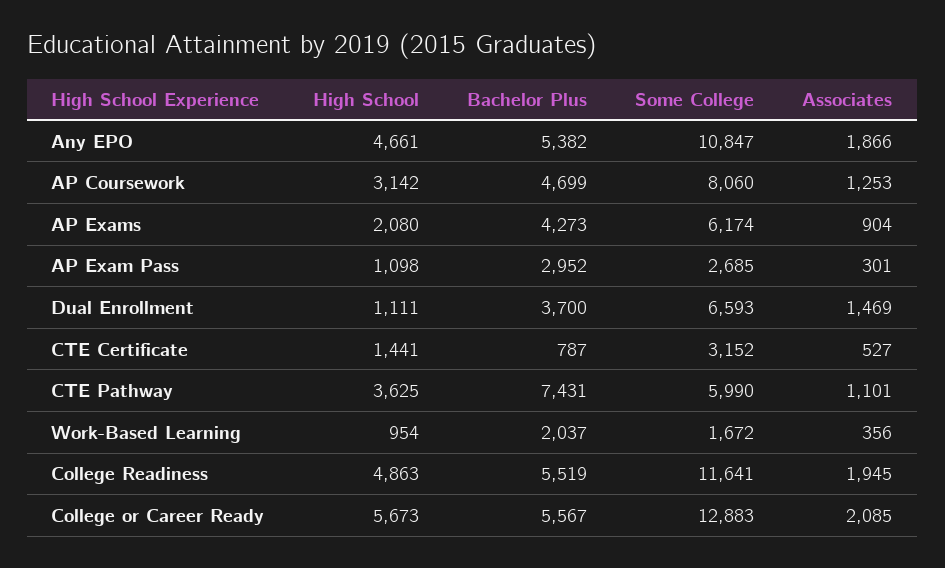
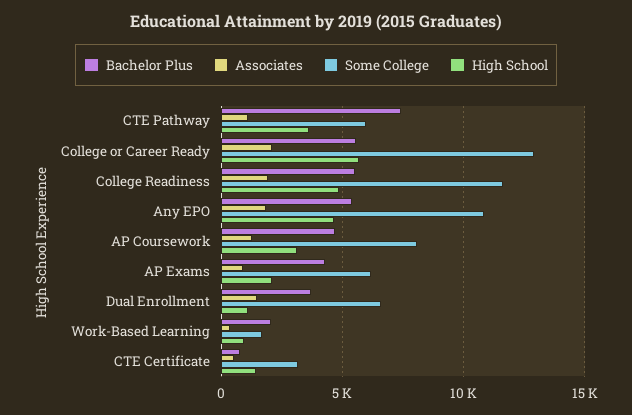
  {
    "High School": {
      "Any EPO": 4661,
      "AP Coursework": 3142,
      "AP Exams": 2080,
-     "AP Exam Pass": 1098,
      "Dual Enrollment": 1111,
      "CTE Certificate": 1441,
      "CTE Pathway": 3625,
      "Work-Based Learning": 954,
      "College Readiness": 4863,
      "College or Career Ready": 5673
    },
    "Bachelor Plus": {
      "Any EPO": 5382,
      "AP Coursework": 4699,
      "AP Exams": 4273,
-     "AP Exam Pass": 2952,
      "Dual Enrollment": 3700,
      "CTE Certificate": 787,
      "CTE Pathway": 7431,
      "Work-Based Learning": 2037,
      "College Readiness": 5519,
      "College or Career Ready": 5567
    },
    "Some College": {
      "Any EPO": 10847,
      "AP Coursework": 8060,
      "AP Exams": 6174,
-     "AP Exam Pass": 2685,
      "Dual Enrollment": 6593,
      "CTE Certificate": 3152,
      "CTE Pathway": 5990,
      "Work-Based Learning": 1672,
      "College Readiness": 11641,
      "College or Career Ready": 12883
    },
    "Associates": {
      "Any EPO": 1866,
      "AP Coursework": 1253,
      "AP Exams": 904,
-     "AP Exam Pass": 301,
      "Dual Enrollment": 1469,
      "CTE Certificate": 527,
      "CTE Pathway": 1101,
      "Work-Based Learning": 356,
      "College Readiness": 1945,
      "College or Career Ready": 2085
    }
  }

